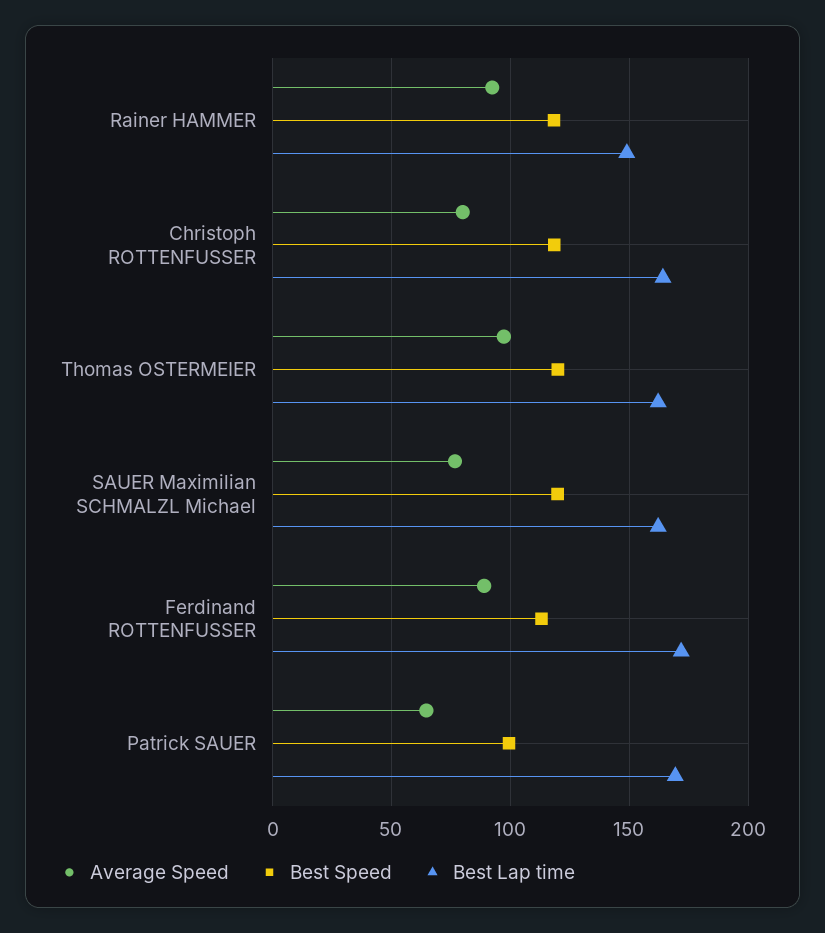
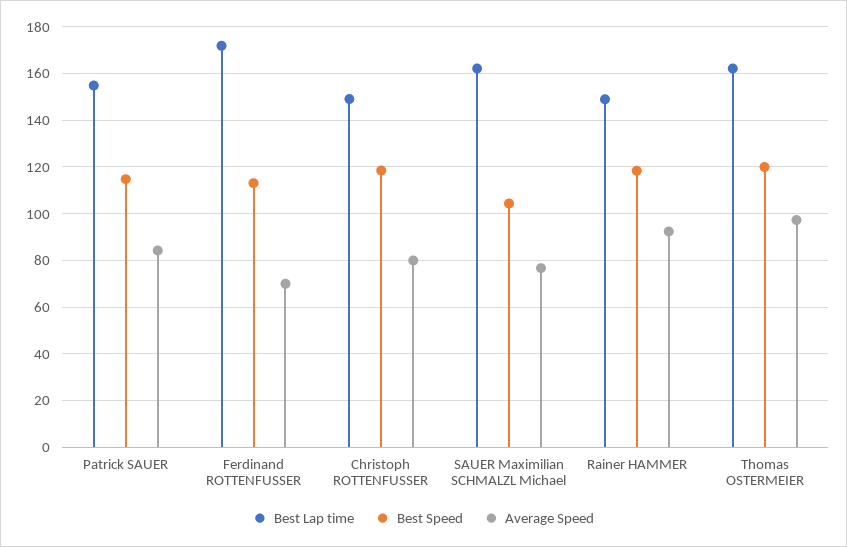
  {
    "Average Speed": {
      "Rainer HAMMER": 90,
      "Christoph ROTTENFUSSER": 80,
      "Thomas OSTERMEIER": 95,
      "SAUER Maximilian SCHMALZL Michael": 75,
-     "Ferdinand ROTTENFUSSER": 90,
+     "Ferdinand ROTTENFUSSER": 70,
-     "Patrick SAUER": 65
+     "Patrick SAUER": 85
    },
    "Best Speed": {
      "Rainer HAMMER": 120,
      "Christoph ROTTENFUSSER": 120,
      "Thomas OSTERMEIER": 120,
-     "SAUER Maximilian SCHMALZL Michael": 120,
+     "SAUER Maximilian SCHMALZL Michael": 105,
      "Ferdinand ROTTENFUSSER": 115,
-     "Patrick SAUER": 100
+     "Patrick SAUER": 115
    },
    "Best Lap time": {
      "Rainer HAMMER": 150,
-     "Christoph ROTTENFUSSER": 165,
+     "Christoph ROTTENFUSSER": 150,
      "Thomas OSTERMEIER": 160,
      "SAUER Maximilian SCHMALZL Michael": 160,
      "Ferdinand ROTTENFUSSER": 170,
-     "Patrick SAUER": 170
+     "Patrick SAUER": 155
    }
  }

